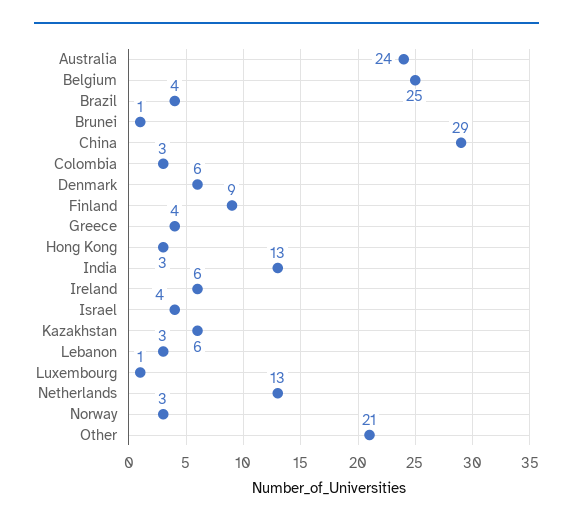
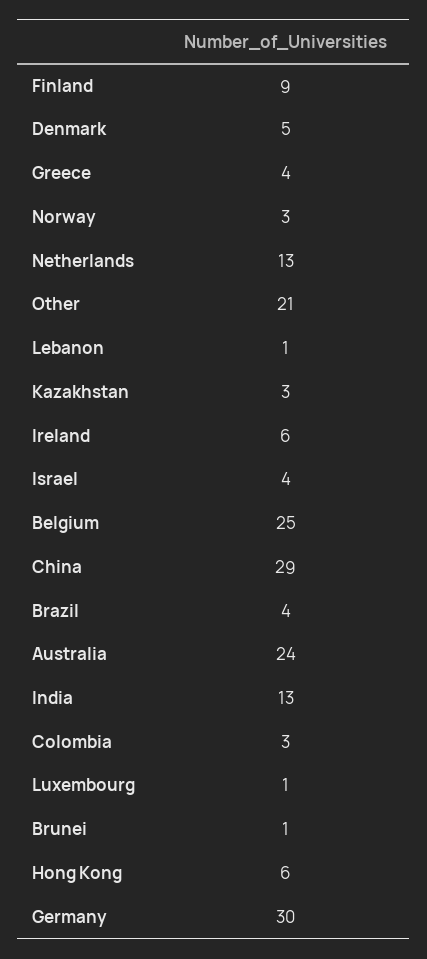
  {
    "Australia": 24,
    "Belgium": 25,
    "Brazil": 4,
    "Brunei": 1,
    "China": 29,
    "Colombia": 3,
-   "Denmark": 6,
+   "Denmark": 5,
    "Finland": 9,
    "Greece": 4,
-   "Hong Kong": 3,
+   "Hong Kong": 6,
    "India": 13,
    "Ireland": 6,
    "Israel": 4,
-   "Kazakhstan": 6,
+   "Kazakhstan": 3,
-   "Lebanon": 3,
+   "Lebanon": 1,
    "Luxembourg": 1,
    "Netherlands": 13,
    "Norway": 3,
-   "Other": 21
+   "Other": 21,
+   "Germany": 30
  }

